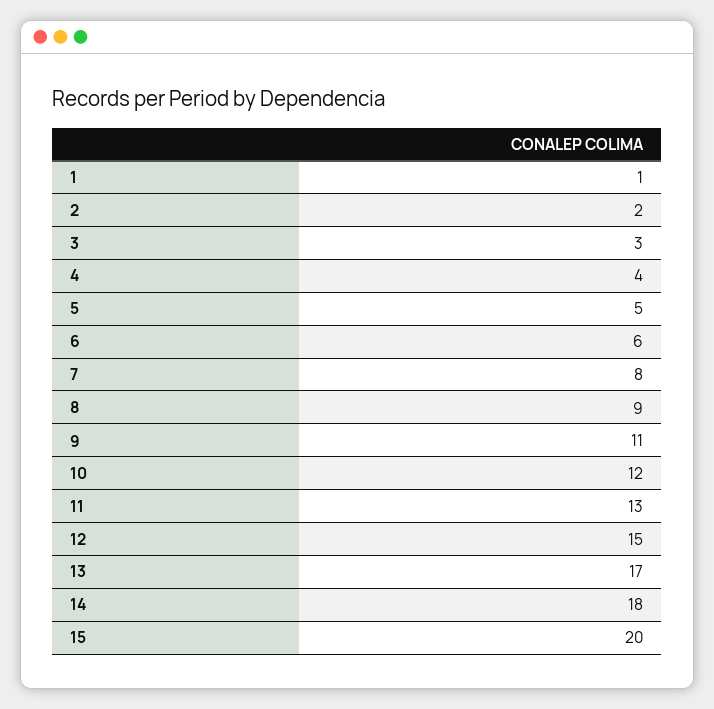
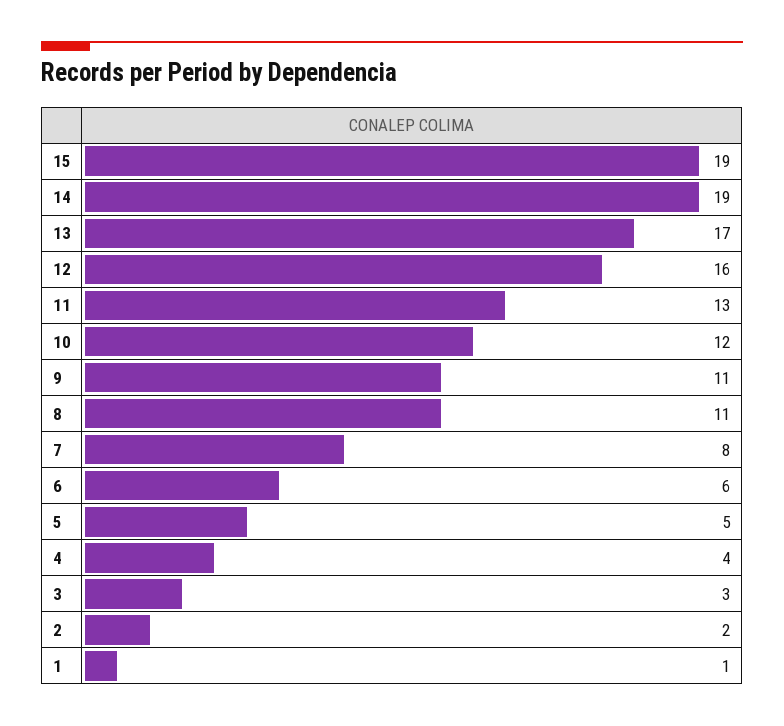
  {
    "1": 1,
    "2": 2,
    "3": 3,
    "4": 4,
    "5": 5,
    "6": 6,
    "7": 8,
-   "8": 9,
+   "8": 11,
    "9": 11,
    "10": 12,
    "11": 13,
-   "12": 15,
+   "12": 16,
    "13": 17,
-   "14": 18,
+   "14": 19,
-   "15": 20
+   "15": 19
  }

